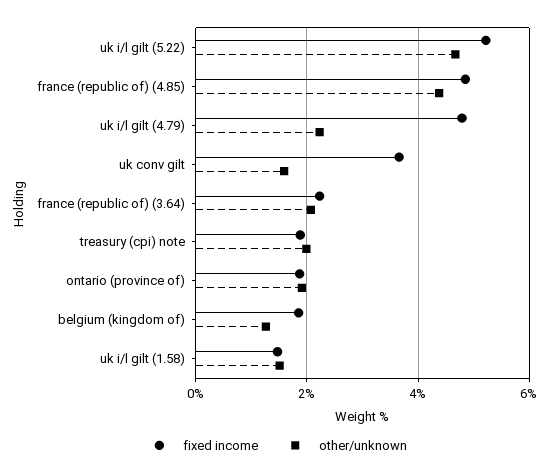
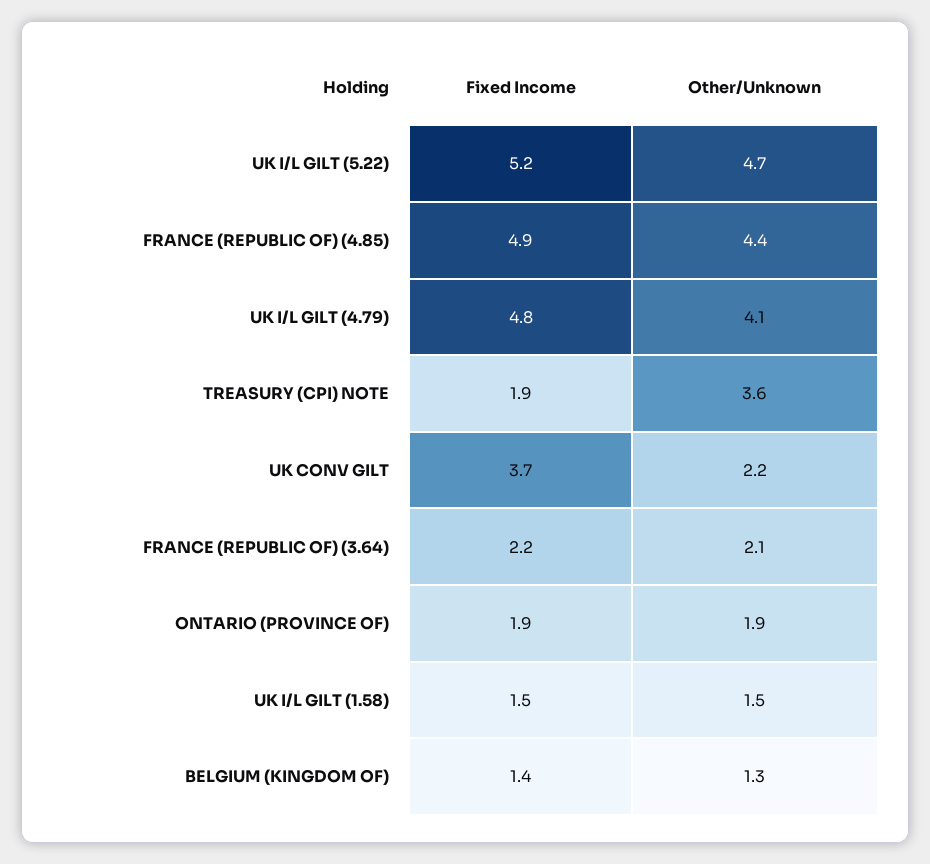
  {
    "fixed income": {
      "uk i/l gilt (5.22)": 5.2,
      "france (republic of) (4.85)": 4.9,
      "uk i/l gilt (4.79)": 4.8,
      "uk conv gilt": 3.7,
      "france (republic of) (3.64)": 2.2,
      "treasury (cpi) note": 1.9,
      "ontario (province of)": 1.9,
-     "belgium (kingdom of)": 1.8,
+     "belgium (kingdom of)": 1.4,
      "uk i/l gilt (1.58)": 1.5
    },
    "other/unknown": {
      "uk i/l gilt (5.22)": 4.7,
      "france (republic of) (4.85)": 4.4,
-     "uk i/l gilt (4.79)": 2.2,
+     "uk i/l gilt (4.79)": 4.1,
-     "uk conv gilt": 1.6,
+     "uk conv gilt": 2.2,
      "france (republic of) (3.64)": 2.1,
-     "treasury (cpi) note": 2,
+     "treasury (cpi) note": 3.6,
      "ontario (province of)": 1.9,
      "belgium (kingdom of)": 1.3,
      "uk i/l gilt (1.58)": 1.5
    }
  }

